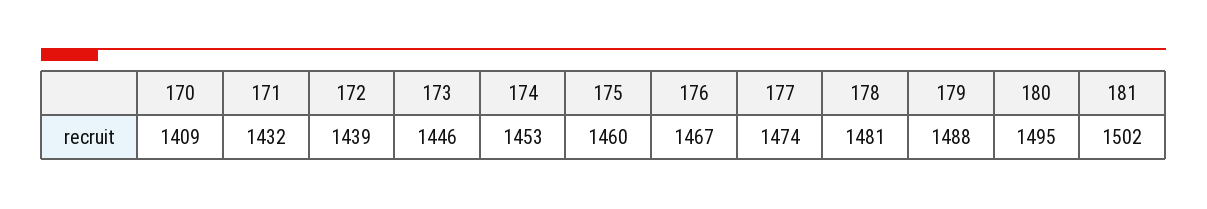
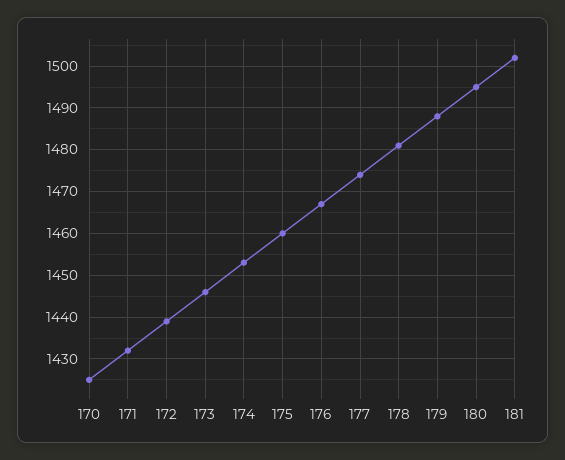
  {
-   "170": 1409,
+   "170": 1425,
    "171": 1432,
    "172": 1439,
    "173": 1446,
    "174": 1453,
    "175": 1460,
    "176": 1467,
    "177": 1474,
    "178": 1481,
    "179": 1488,
    "180": 1495,
    "181": 1502
  }

